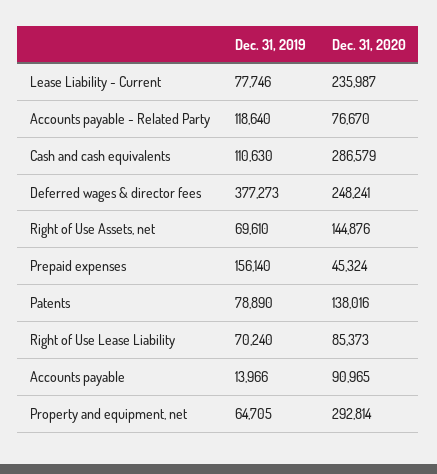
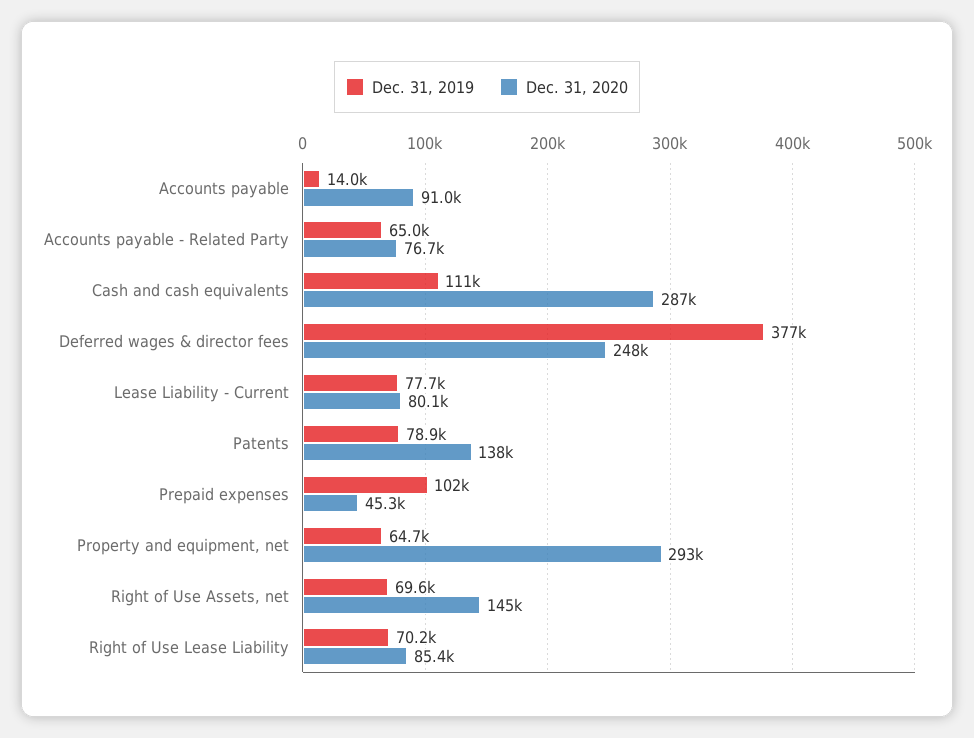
  {
    "Dec. 31, 2019": {
      "Lease Liability - Current": 77746,
-     "Accounts payable - Related Party": 118640,
+     "Accounts payable - Related Party": 65000,
      "Cash and cash equivalents": 110630,
      "Deferred wages & director fees": 377273,
      "Right of Use Assets, net": 69610,
-     "Prepaid expenses": 156140,
+     "Prepaid expenses": 102000,
      "Patents": 78890,
      "Right of Use Lease Liability": 70240,
      "Accounts payable": 13966,
      "Property and equipment, net": 64705
    },
    "Dec. 31, 2020": {
-     "Lease Liability - Current": 235987,
+     "Lease Liability - Current": 80100,
      "Accounts payable - Related Party": 76670,
      "Cash and cash equivalents": 286579,
      "Deferred wages & director fees": 248241,
      "Right of Use Assets, net": 144876,
      "Prepaid expenses": 45324,
      "Patents": 138016,
      "Right of Use Lease Liability": 85373,
      "Accounts payable": 90965,
      "Property and equipment, net": 292814
    }
  }

